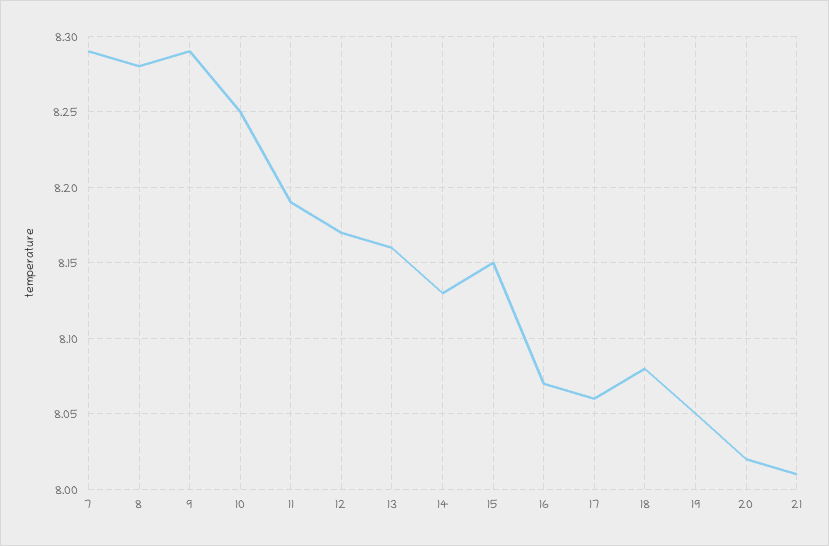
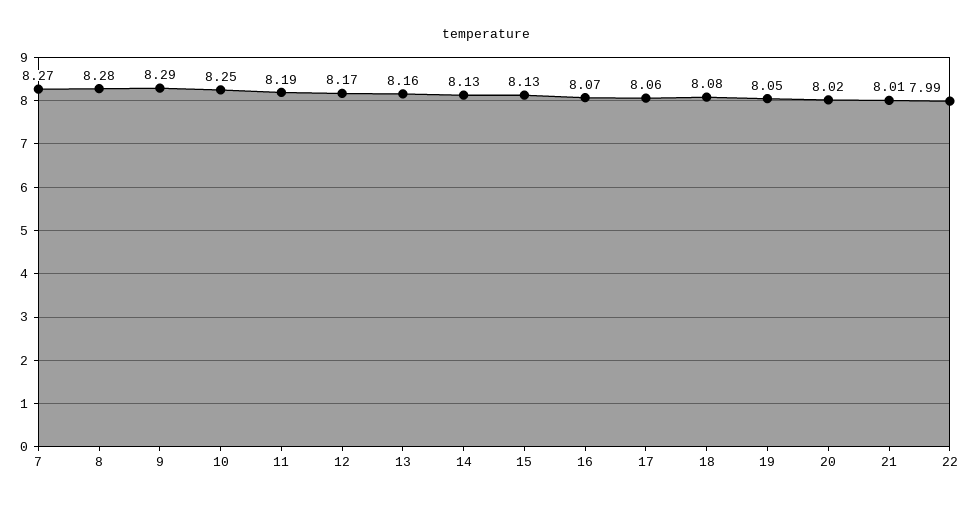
  {
-   "7": 8.29,
+   "7": 8.27,
    "8": 8.28,
    "9": 8.29,
    "10": 8.25,
    "11": 8.19,
    "12": 8.17,
    "13": 8.16,
    "14": 8.13,
-   "15": 8.15,
+   "15": 8.13,
    "16": 8.07,
    "17": 8.06,
    "18": 8.08,
    "19": 8.05,
    "20": 8.02,
-   "21": 8.01
+   "21": 8.01,
+   "22": 7.99
  }

